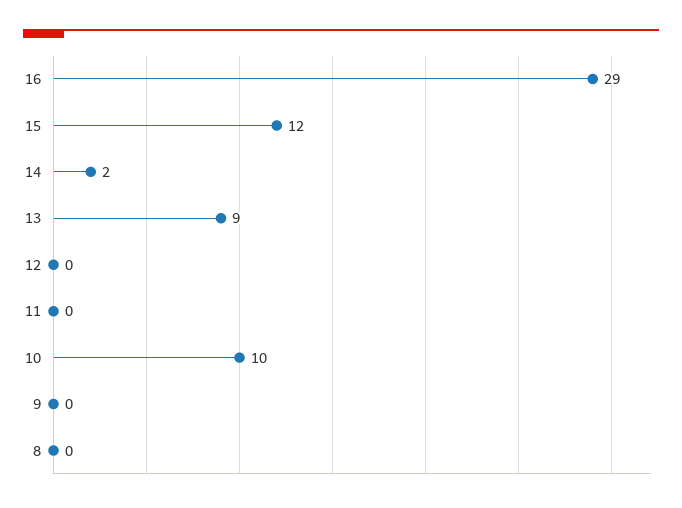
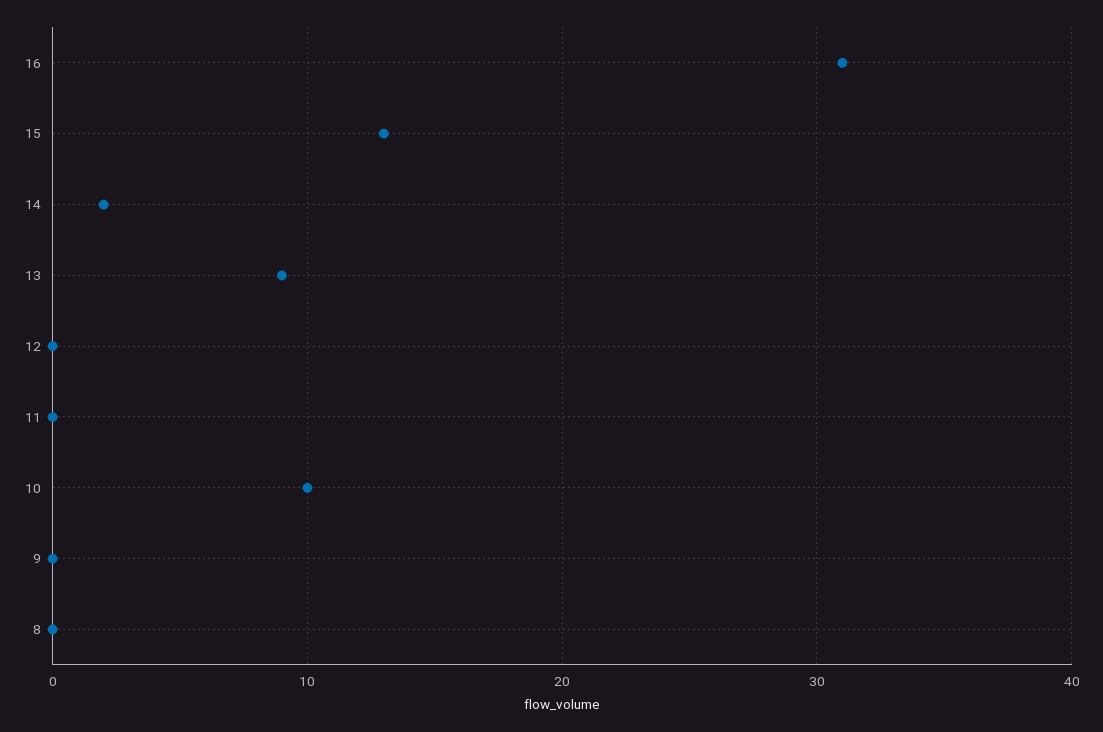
  {
-   "16": 29,
+   "16": 31,
-   "15": 12,
+   "15": 13,
    "14": 2,
    "13": 9,
    "12": 0,
    "11": 0,
    "10": 10,
    "9": 0,
    "8": 0
  }

